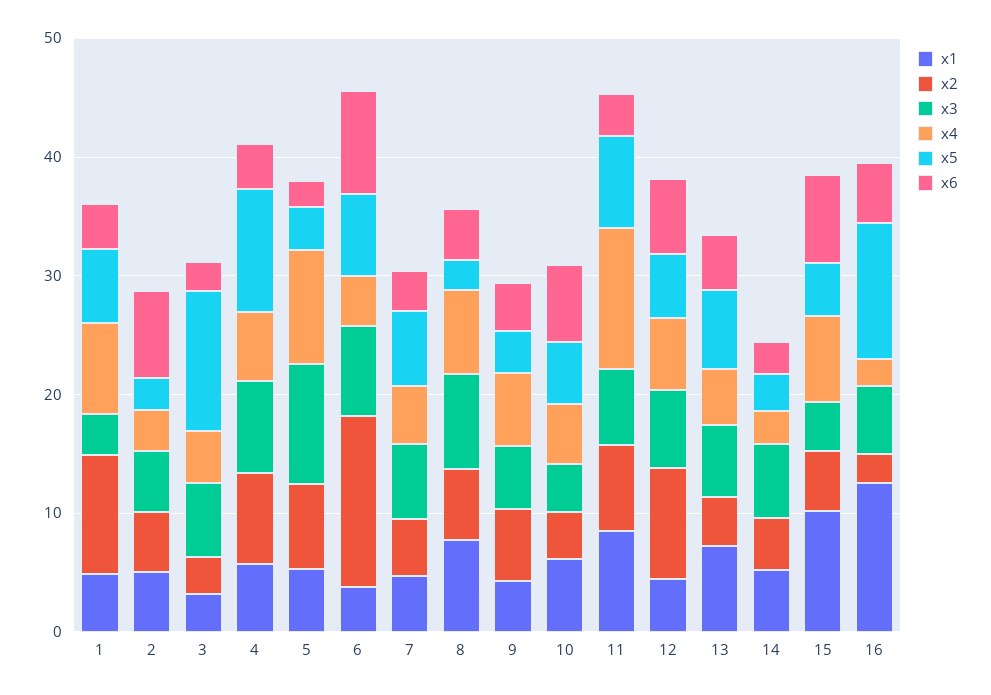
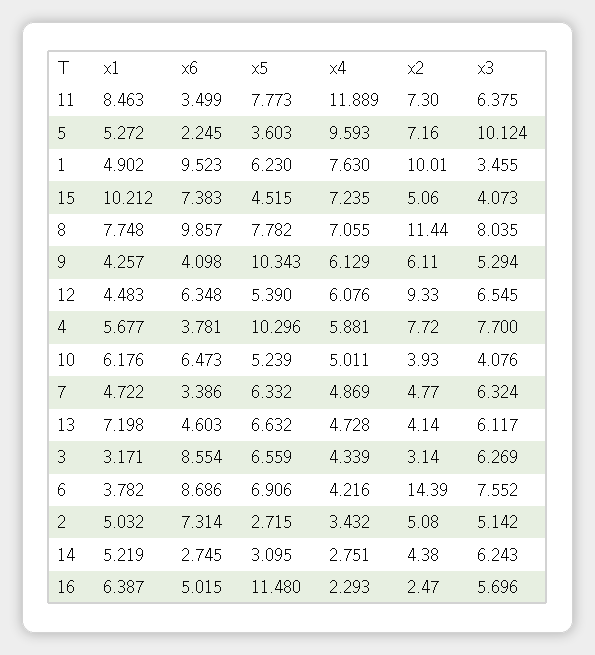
  {
    "x1": {
      "1": 4.902,
      "2": 5.032,
      "3": 3.171,
      "4": 5.677,
      "5": 5.272,
      "6": 3.782,
      "7": 4.722,
      "8": 7.748,
      "9": 4.257,
      "10": 6.176,
      "11": 8.463,
      "12": 4.483,
      "13": 7.198,
      "14": 5.219,
      "15": 10.212,
-     "16": 12
+     "16": 6.387
    },
    "x2": {
      "1": 10.01,
      "2": 5.08,
      "3": 3.14,
      "4": 7.72,
      "5": 7.16,
      "6": 14.39,
      "7": 4.77,
-     "8": 6,
+     "8": 11.44,
      "9": 6.11,
      "10": 3.93,
      "11": 7.3,
      "12": 9.33,
      "13": 4.14,
      "14": 4.38,
      "15": 5.06,
      "16": 2.47
    },
    "x3": {
      "1": 3.455,
      "2": 5.142,
      "3": 6.269,
      "4": 7.7,
      "5": 10.124,
      "6": 7.552,
      "7": 6.324,
      "8": 8.035,
      "9": 5.294,
      "10": 4.076,
      "11": 6.375,
      "12": 6.545,
      "13": 6.117,
      "14": 6.243,
      "15": 4.073,
      "16": 5.696
    },
    "x4": {
      "1": 7.63,
      "2": 3.432,
      "3": 4.339,
      "4": 5.881,
      "5": 9.593,
      "6": 4.216,
      "7": 4.869,
      "8": 7.055,
      "9": 6.129,
      "10": 5.011,
      "11": 11.889,
      "12": 6.076,
      "13": 4.728,
      "14": 2.751,
      "15": 7.235,
      "16": 2.293
    },
    "x5": {
      "1": 6.23,
      "2": 2.715,
-     "3": 12,
+     "3": 6.559,
      "4": 10.296,
      "5": 3.603,
      "6": 6.906,
      "7": 6.332,
-     "8": 2,
+     "8": 7.782,
-     "9": 4,
+     "9": 10.343,
      "10": 5.239,
      "11": 7.773,
      "12": 5.39,
      "13": 6.632,
      "14": 3.095,
      "15": 4.515,
      "16": 11.48
    },
    "x6": {
-     "1": 4,
+     "1": 9.523,
      "2": 7.314,
-     "3": 2,
+     "3": 8.554,
      "4": 3.781,
      "5": 2.245,
      "6": 8.686,
      "7": 3.386,
-     "8": 4,
+     "8": 9.857,
      "9": 4.098,
      "10": 6.473,
      "11": 3.499,
      "12": 6.348,
      "13": 4.603,
      "14": 2.745,
      "15": 7.383,
      "16": 5.015
    }
  }

